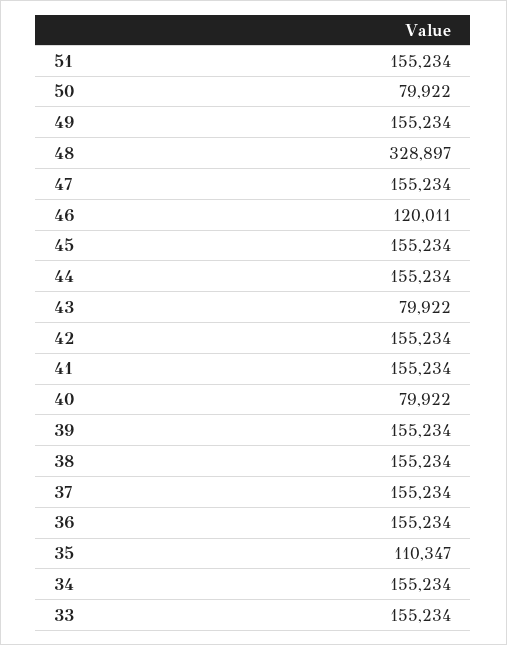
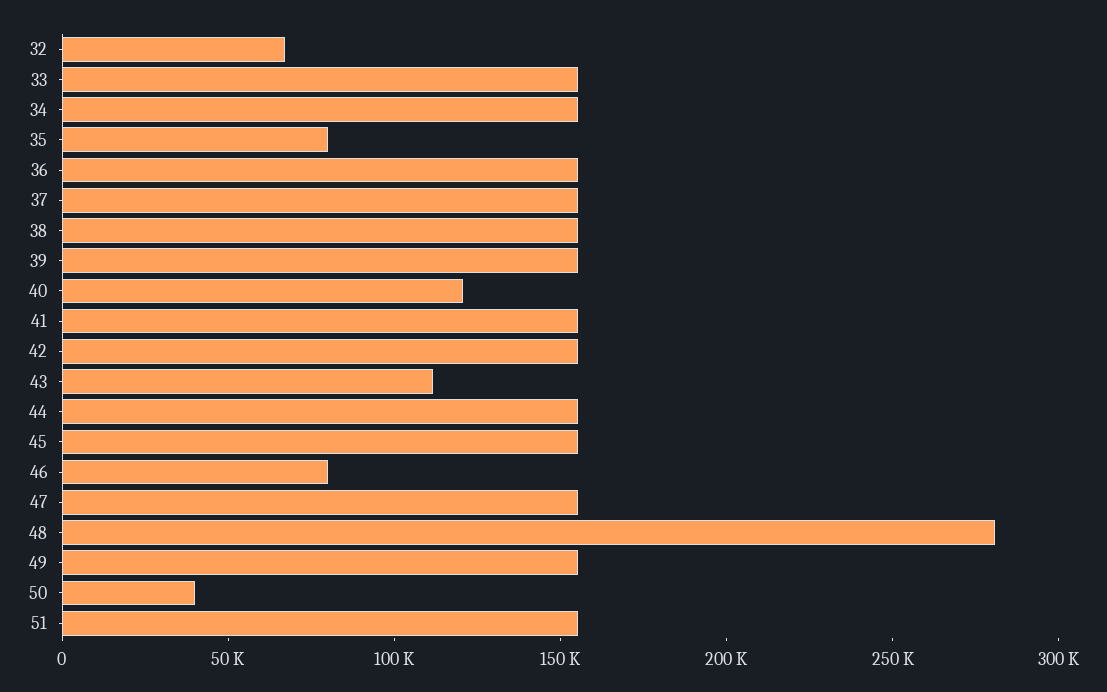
  {
    "51": 155234,
-   "50": 79922,
+   "50": 40000,
    "49": 155234,
-   "48": 328897,
+   "48": 280000,
    "47": 155234,
-   "46": 120011,
+   "46": 80000,
    "45": 155234,
    "44": 155234,
-   "43": 79922,
+   "43": 110000,
    "42": 155234,
    "41": 155234,
-   "40": 79922,
+   "40": 120000,
    "39": 155234,
    "38": 155234,
    "37": 155234,
    "36": 155234,
-   "35": 110347,
+   "35": 80000,
    "34": 155234,
-   "33": 155234
+   "33": 155234,
+   "32": 70000
  }

